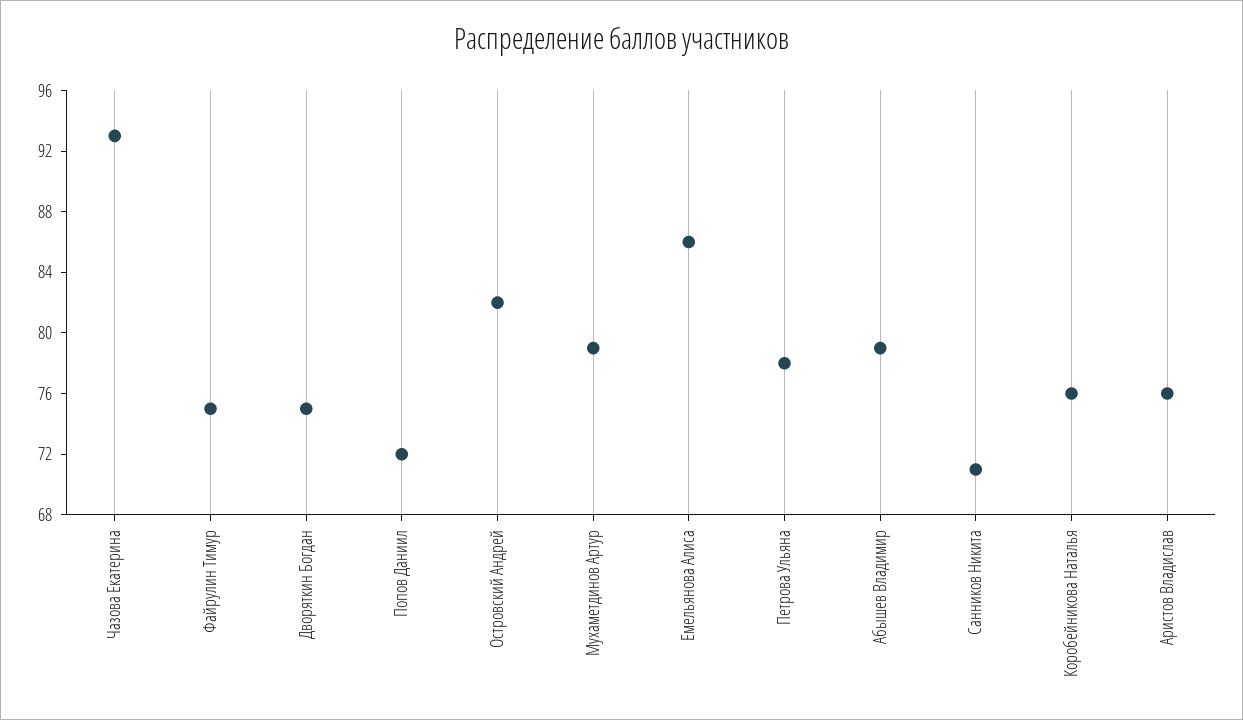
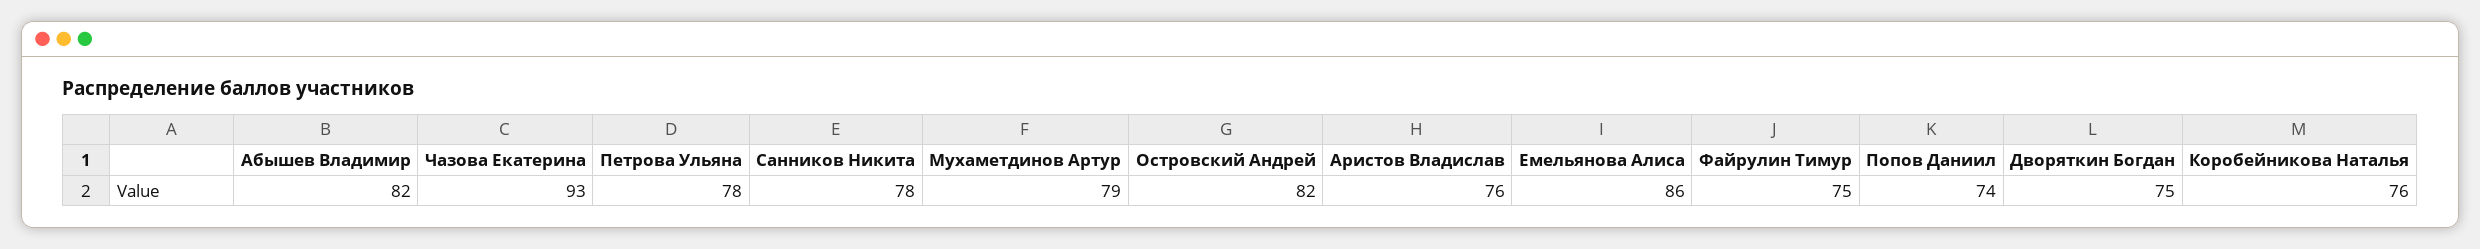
  {
    "Чазова Екатерина": 93,
    "Файрулин Тимур": 75,
    "Дворяткин Богдан": 75,
-   "Попов Даниил": 72,
+   "Попов Даниил": 74,
    "Островский Андрей": 82,
    "Мухаметдинов Артур": 79,
    "Емельянова Алиса": 86,
    "Петрова Ульяна": 78,
-   "Абышев Владимир": 79,
+   "Абышев Владимир": 82,
-   "Санников Никита": 71,
+   "Санников Никита": 78,
    "Коробейникова Наталья": 76,
    "Аристов Владислав": 76
  }

